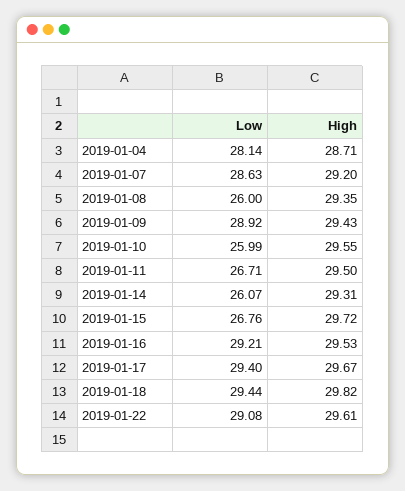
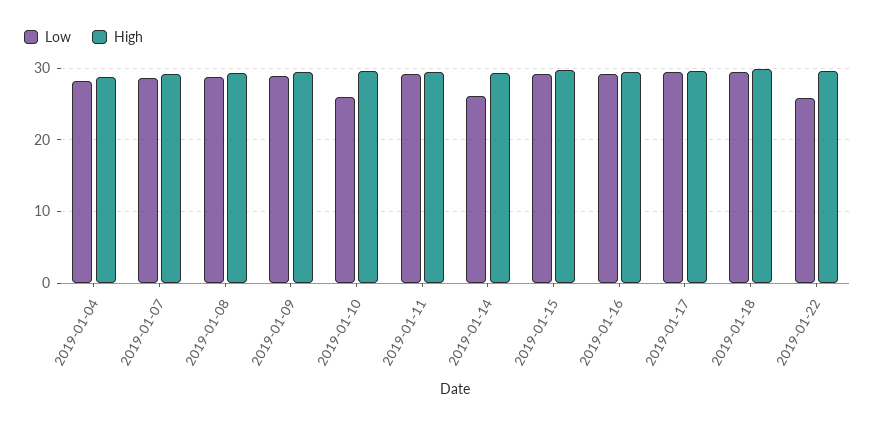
  {
    "Low": {
      "2019-01-04": 28.14,
      "2019-01-07": 28.63,
-     "2019-01-08": 26,
+     "2019-01-08": 29,
      "2019-01-09": 28.92,
      "2019-01-10": 25.99,
-     "2019-01-11": 26.71,
+     "2019-01-11": 29,
      "2019-01-14": 26.07,
-     "2019-01-15": 26.76,
+     "2019-01-15": 29,
      "2019-01-16": 29.21,
      "2019-01-17": 29.4,
      "2019-01-18": 29.44,
-     "2019-01-22": 29.08
+     "2019-01-22": 26
    },
    "High": {
      "2019-01-04": 28.71,
      "2019-01-07": 29.2,
      "2019-01-08": 29.35,
      "2019-01-09": 29.43,
      "2019-01-10": 29.55,
      "2019-01-11": 29.5,
      "2019-01-14": 29.31,
      "2019-01-15": 29.72,
      "2019-01-16": 29.53,
      "2019-01-17": 29.67,
      "2019-01-18": 29.82,
      "2019-01-22": 29.61
    }
  }

